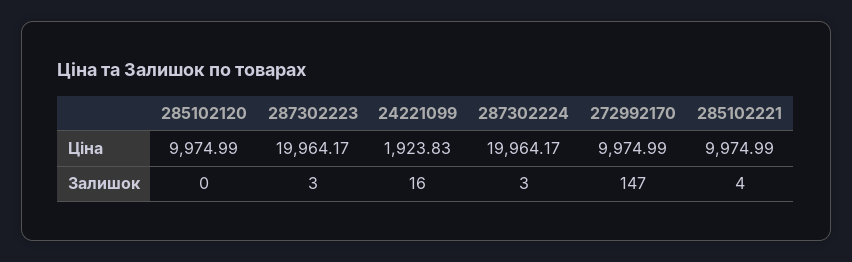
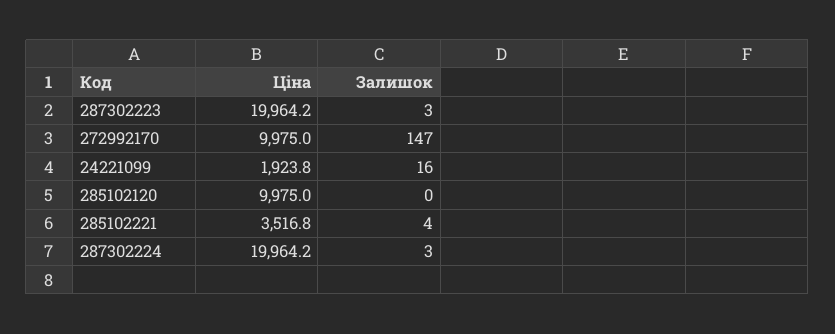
  {
    "285102120": {
      "Ціна": 9974.99,
      "Залишок": 0
    },
    "287302223": {
      "Ціна": 19964.17,
      "Залишок": 3
    },
    "24221099": {
      "Ціна": 1923.83,
      "Залишок": 16
    },
    "287302224": {
      "Ціна": 19964.17,
      "Залишок": 3
    },
    "272992170": {
      "Ціна": 9974.99,
      "Залишок": 147
    },
    "285102221": {
-     "Ціна": 9974.99,
+     "Ціна": 3516.8,
      "Залишок": 4
    }
  }

